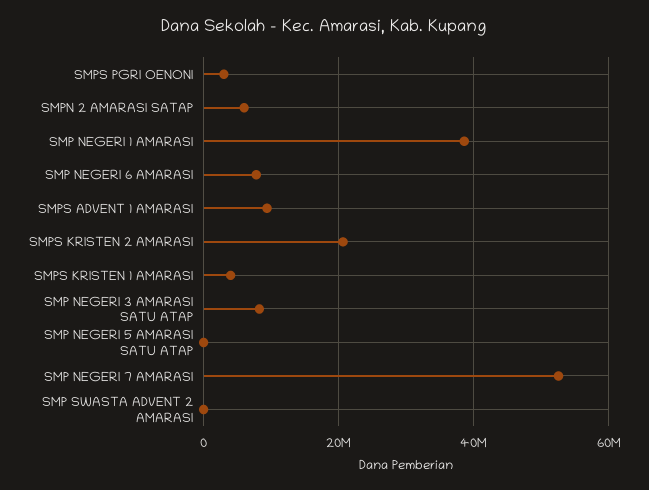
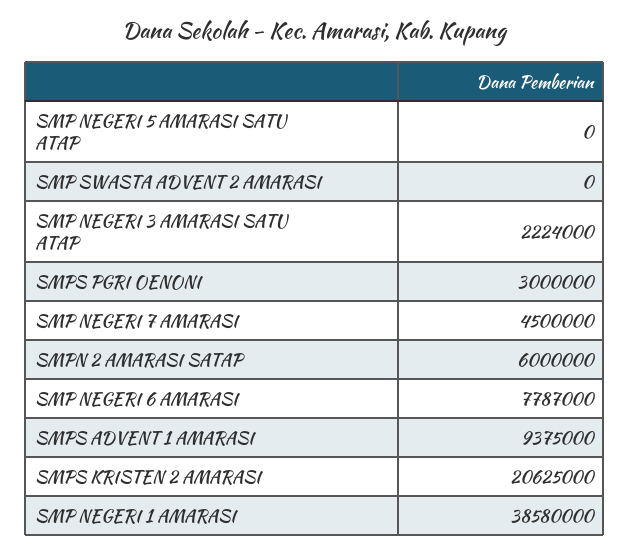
  {
    "SMPS PGRI OENONI": 3000000,
    "SMPN 2 AMARASI SATAP": 6000000,
    "SMP NEGERI 1 AMARASI": 38580000,
    "SMP NEGERI 6 AMARASI": 7787000,
    "SMPS ADVENT 1 AMARASI": 9375000,
    "SMPS KRISTEN 2 AMARASI": 20625000,
-   "SMPS KRISTEN 1 AMARASI": 4000000,
-   "SMP NEGERI 3 AMARASI SATU ATAP": 8000000,
+   "SMP NEGERI 3 AMARASI SATU ATAP": 2224000,
    "SMP NEGERI 5 AMARASI SATU ATAP": 0,
-   "SMP NEGERI 7 AMARASI": 52000000,
+   "SMP NEGERI 7 AMARASI": 4500000,
    "SMP SWASTA ADVENT 2 AMARASI": 0
  }

